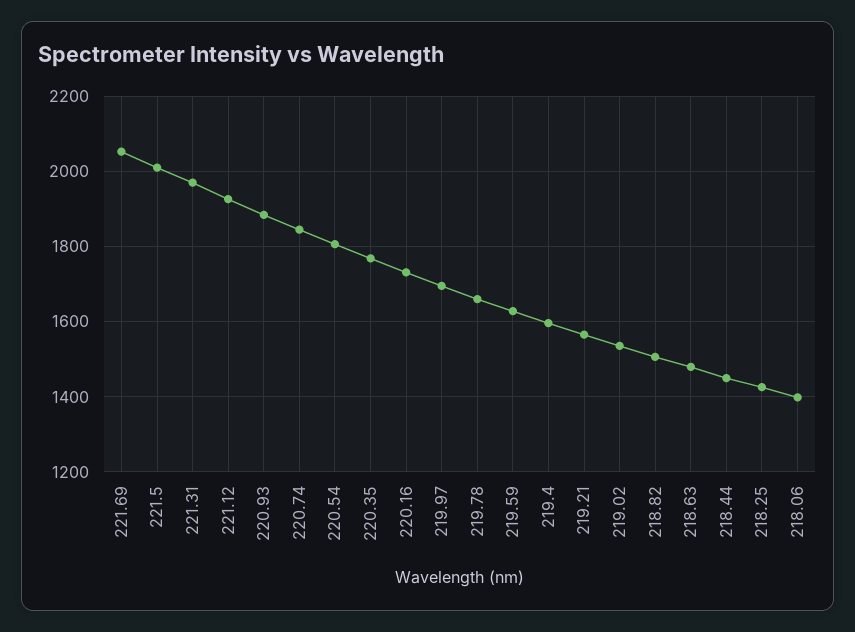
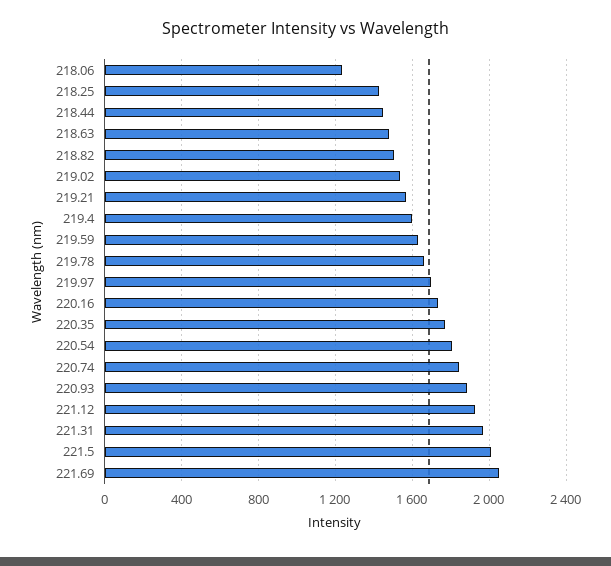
  {
    "221.69": 2060,
    "221.5": 2020,
    "221.31": 1980,
    "221.12": 1920,
    "220.93": 1880,
    "220.74": 1840,
    "220.54": 1800,
    "220.35": 1760,
    "220.16": 1740,
    "219.97": 1700,
    "219.78": 1660,
    "219.59": 1620,
    "219.4": 1600,
    "219.21": 1560,
    "219.02": 1540,
    "218.82": 1500,
    "218.63": 1480,
    "218.44": 1440,
    "218.25": 1420,
-   "218.06": 1400
+   "218.06": 1250
  }

